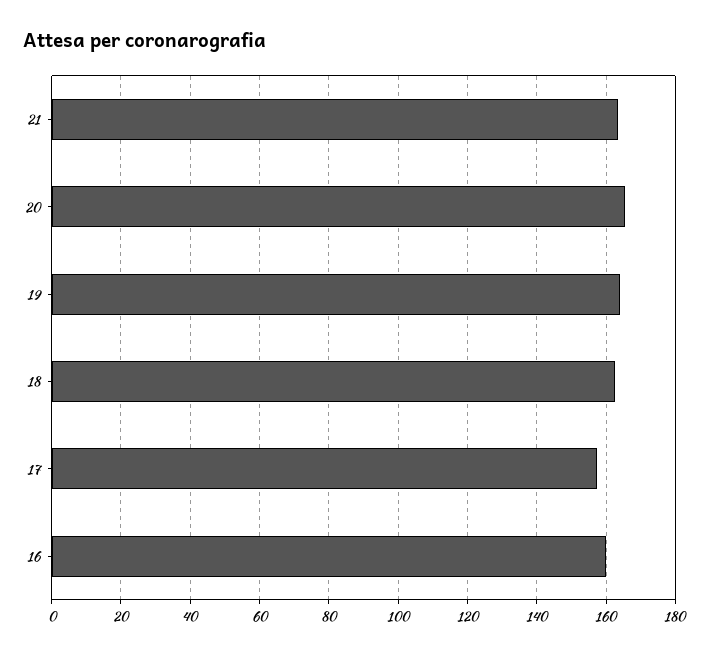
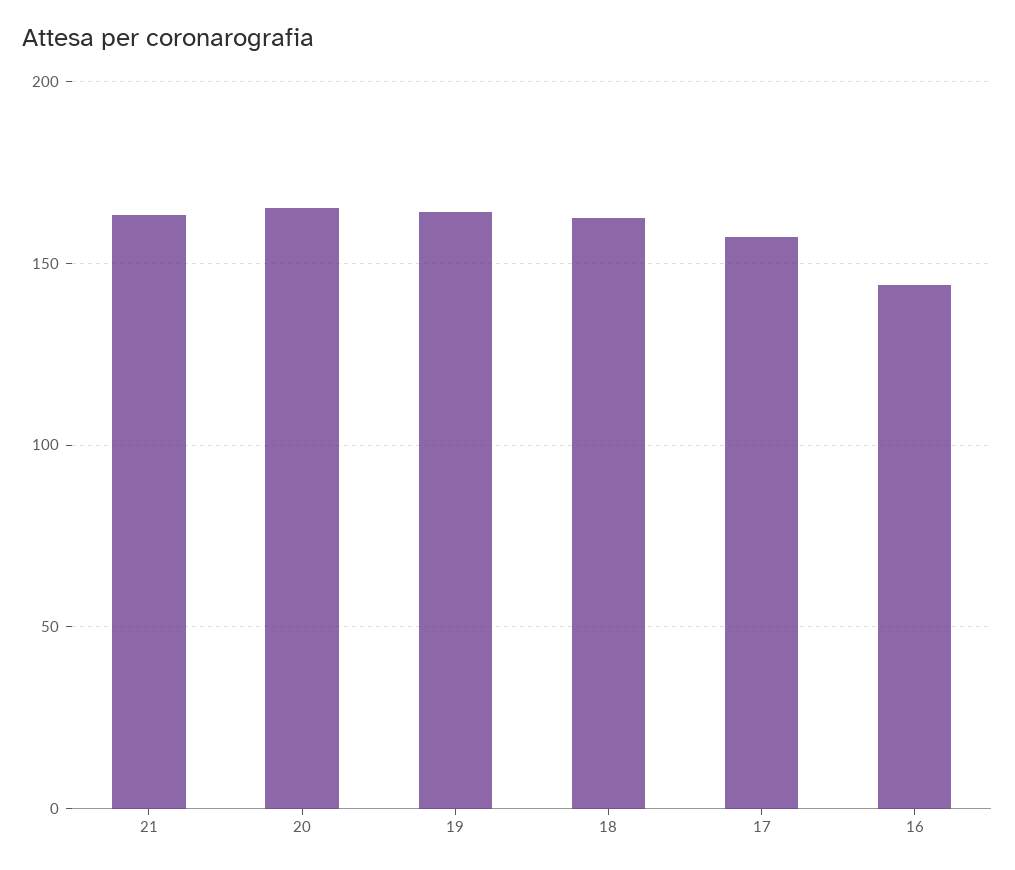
  {
    "21": 164,
    "20": 166,
    "19": 164,
    "18": 162,
    "17": 158,
-   "16": 160
+   "16": 145
  }

